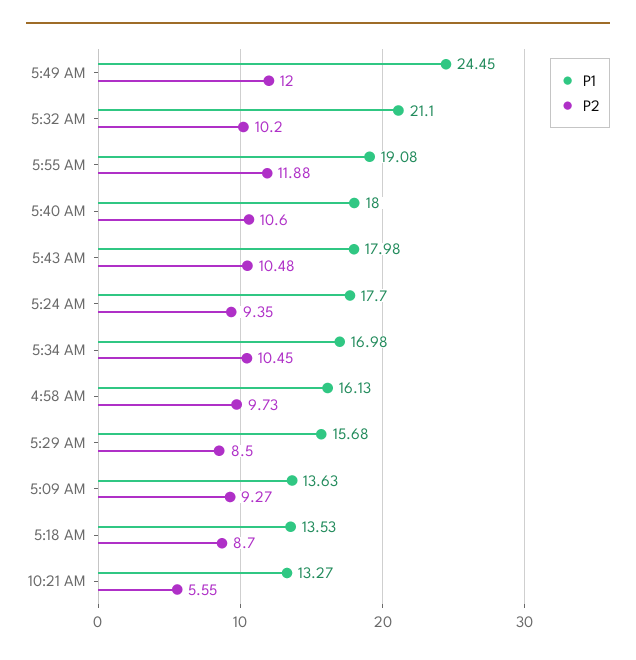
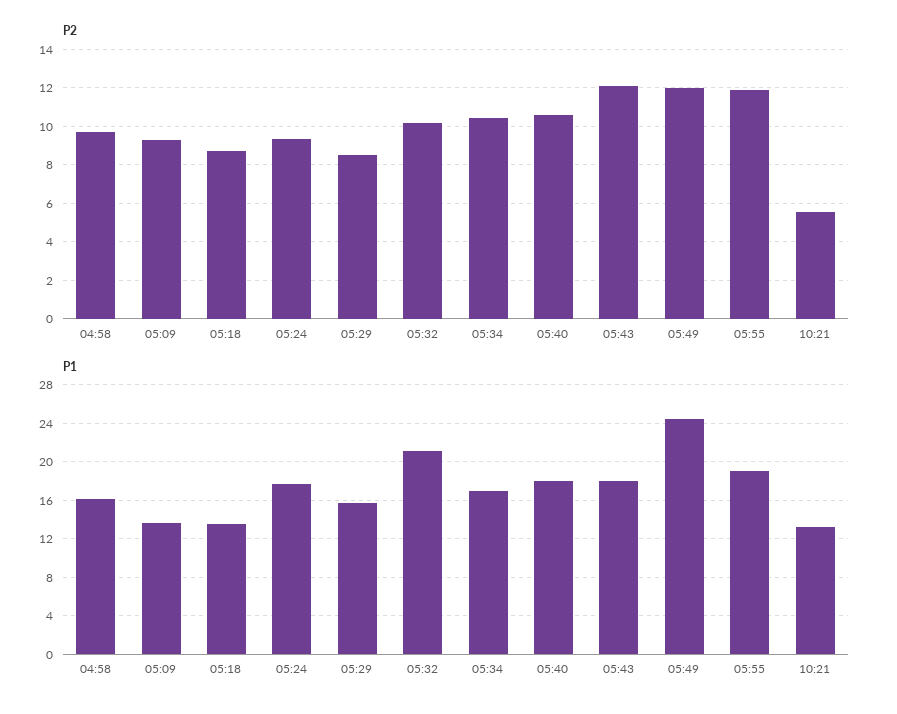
  {
    "P1": {
      "5:49 AM": 24.45,
      "5:32 AM": 21.1,
      "5:55 AM": 19.08,
      "5:40 AM": 18,
      "5:43 AM": 17.98,
      "5:24 AM": 17.7,
      "5:34 AM": 16.98,
      "4:58 AM": 16.13,
      "5:29 AM": 15.68,
      "5:09 AM": 13.63,
      "5:18 AM": 13.53,
      "10:21 AM": 13.27
    },
    "P2": {
      "5:49 AM": 12,
      "5:32 AM": 10.2,
      "5:55 AM": 11.88,
      "5:40 AM": 10.6,
-     "5:43 AM": 10.48,
+     "5:43 AM": 12,
      "5:24 AM": 9.35,
      "5:34 AM": 10.45,
      "4:58 AM": 9.73,
      "5:29 AM": 8.5,
      "5:09 AM": 9.27,
      "5:18 AM": 8.7,
      "10:21 AM": 5.55
    }
  }

